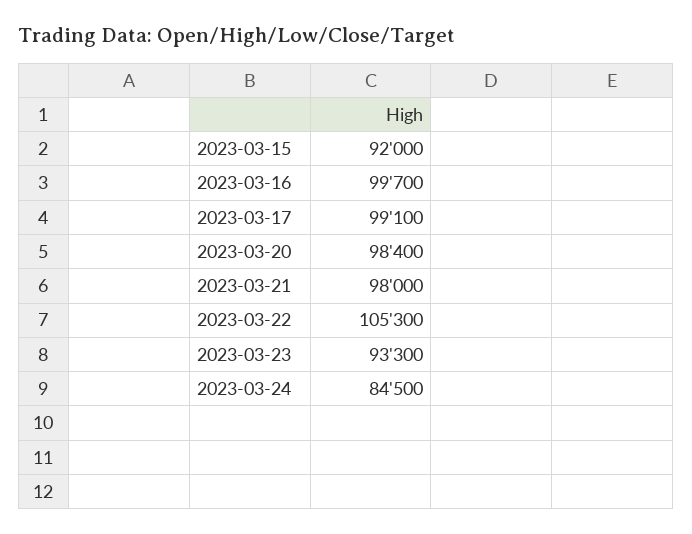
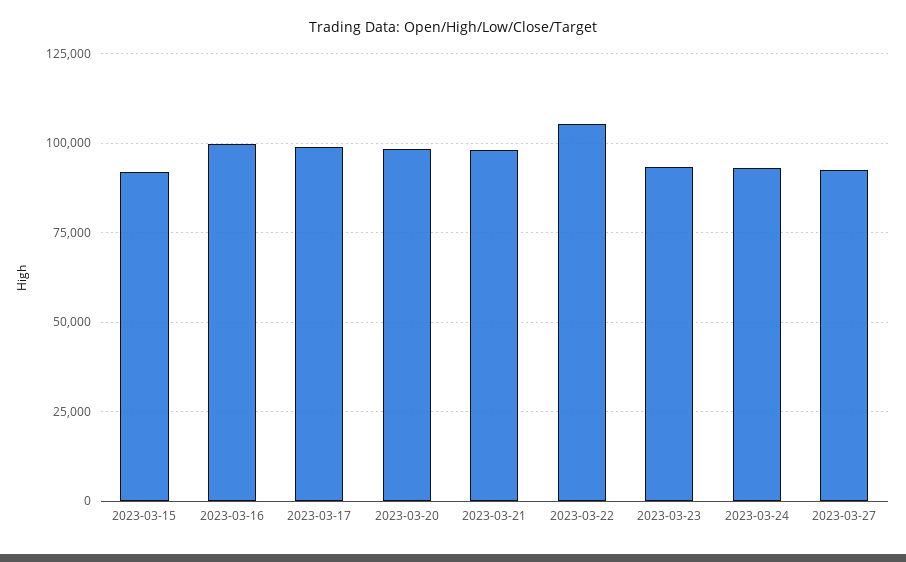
  {
    "2023-03-15": 92000,
    "2023-03-16": 99700,
    "2023-03-17": 99100,
    "2023-03-20": 98400,
    "2023-03-21": 98000,
    "2023-03-22": 105300,
    "2023-03-23": 93300,
-   "2023-03-24": 84500
+   "2023-03-24": 92500,
+   "2023-03-27": 92500
  }

